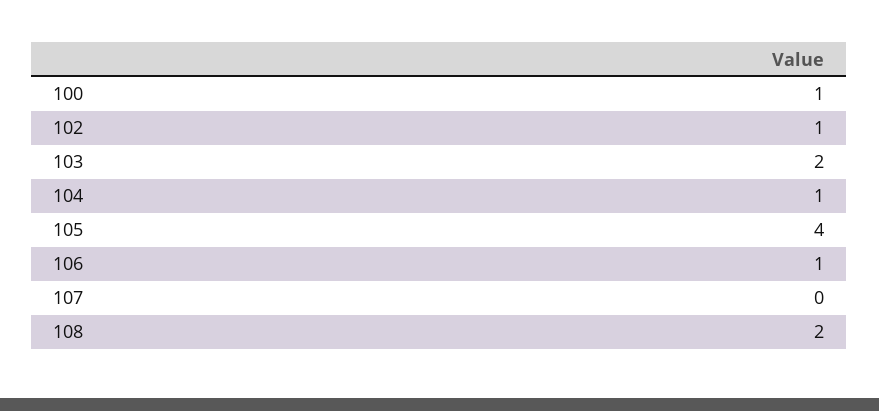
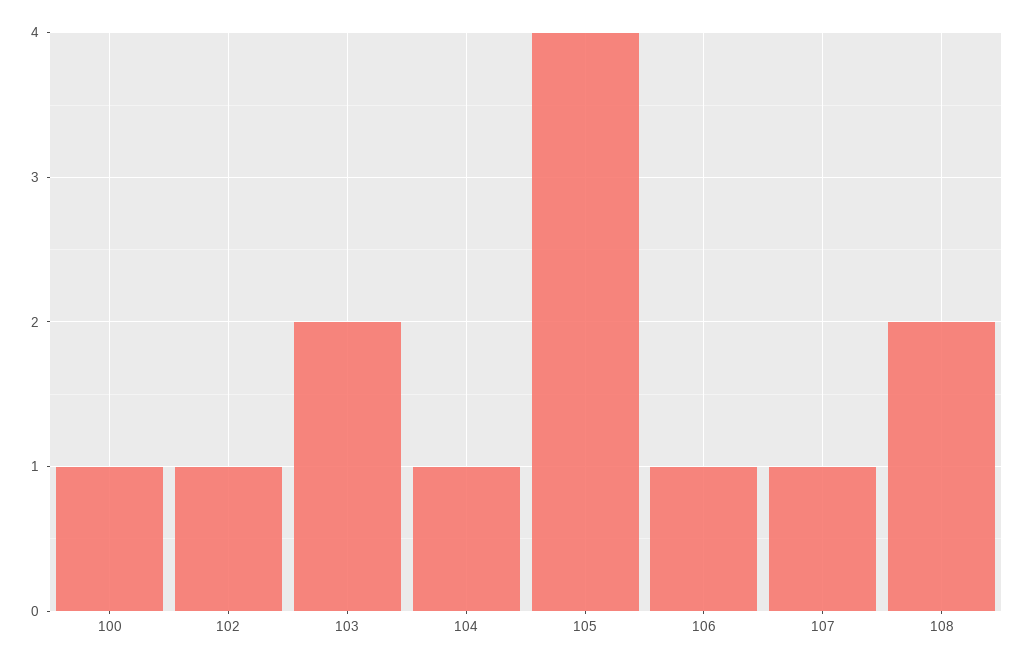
  {
    "100": 1,
    "102": 1,
    "103": 2,
    "104": 1,
    "105": 4,
    "106": 1,
-   "107": 0,
+   "107": 1,
    "108": 2
  }

